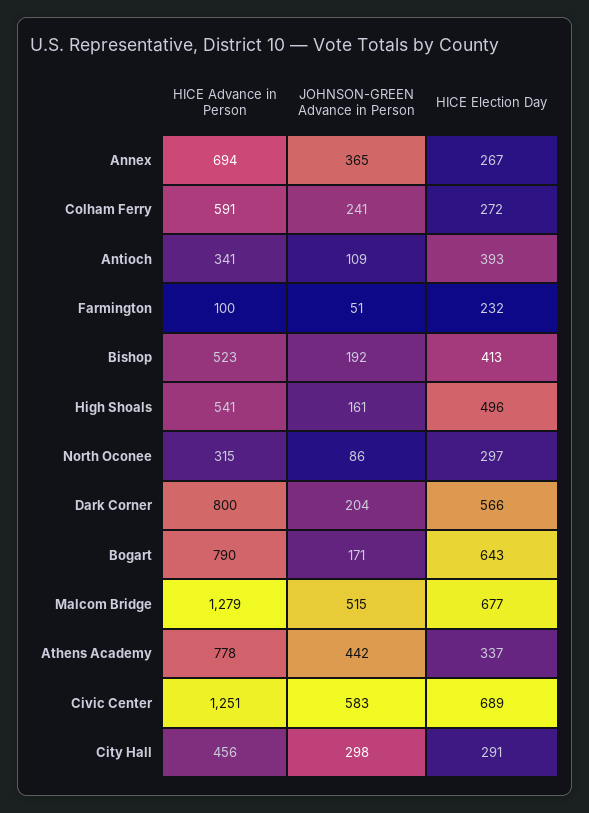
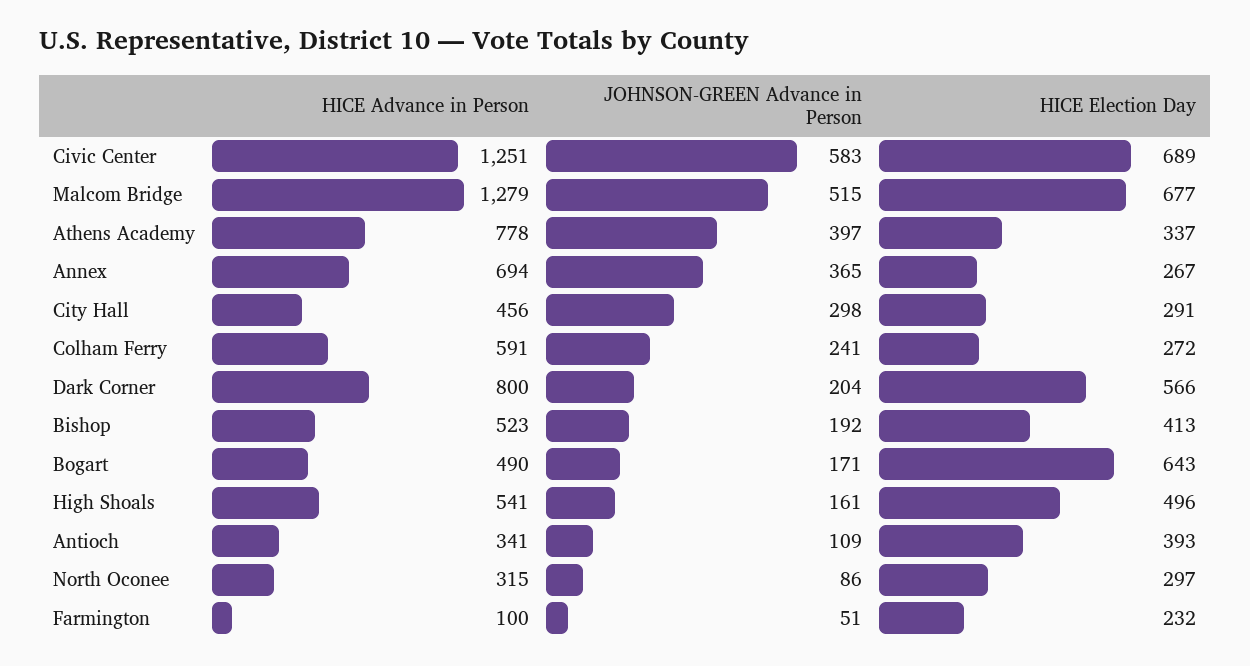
  {
    "HICE Advance in Person": {
      "Annex": 694,
      "Colham Ferry": 591,
      "Antioch": 341,
      "Farmington": 100,
      "Bishop": 523,
      "High Shoals": 541,
      "North Oconee": 315,
      "Dark Corner": 800,
-     "Bogart": 790,
+     "Bogart": 490,
      "Malcom Bridge": 1279,
      "Athens Academy": 778,
      "Civic Center": 1251,
      "City Hall": 456
    },
    "JOHNSON-GREEN Advance in Person": {
      "Annex": 365,
      "Colham Ferry": 241,
      "Antioch": 109,
      "Farmington": 51,
      "Bishop": 192,
      "High Shoals": 161,
      "North Oconee": 86,
      "Dark Corner": 204,
      "Bogart": 171,
      "Malcom Bridge": 515,
-     "Athens Academy": 442,
+     "Athens Academy": 397,
      "Civic Center": 583,
      "City Hall": 298
    },
    "HICE Election Day": {
      "Annex": 267,
      "Colham Ferry": 272,
      "Antioch": 393,
      "Farmington": 232,
      "Bishop": 413,
      "High Shoals": 496,
      "North Oconee": 297,
      "Dark Corner": 566,
      "Bogart": 643,
      "Malcom Bridge": 677,
      "Athens Academy": 337,
      "Civic Center": 689,
      "City Hall": 291
    }
  }

